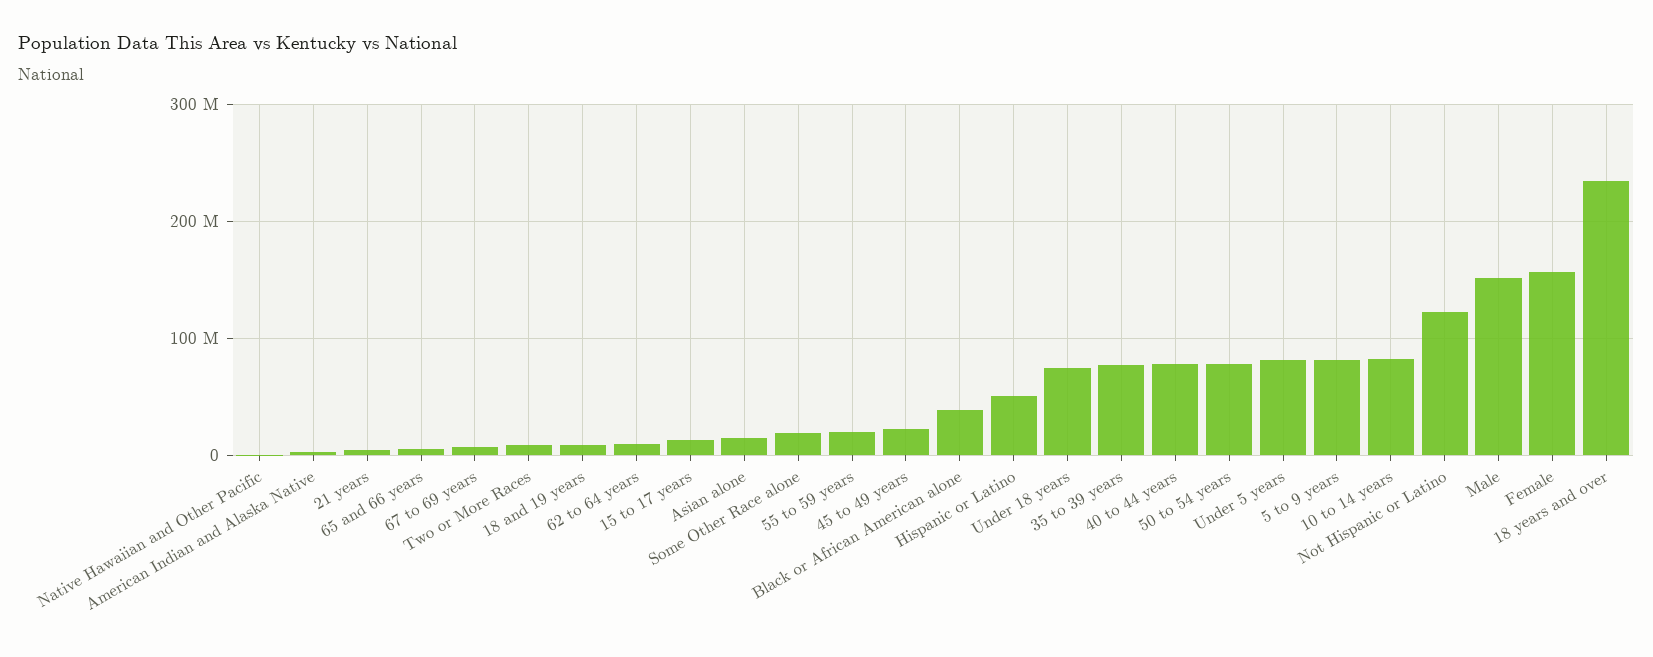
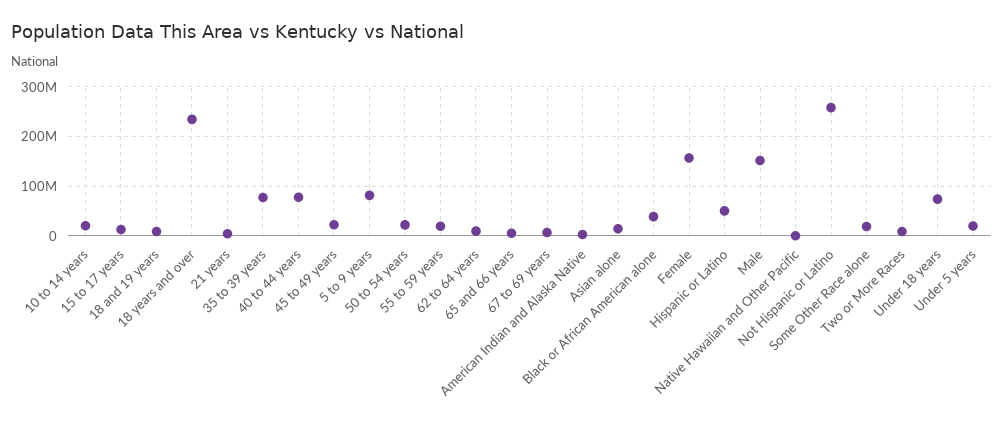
  {
    "Native Hawaiian and Other Pacific": 0,
    "American Indian and Alaska Native": 0,
    "21 years": 0,
    "65 and 66 years": 10000000,
    "67 to 69 years": 10000000,
    "Two or More Races": 10000000,
    "18 and 19 years": 10000000,
    "62 to 64 years": 10000000,
    "15 to 17 years": 10000000,
    "Asian alone": 10000000,
    "Some Other Race alone": 20000000,
    "55 to 59 years": 20000000,
    "45 to 49 years": 20000000,
    "Black or African American alone": 40000000,
    "Hispanic or Latino": 50000000,
    "Under 18 years": 70000000,
    "35 to 39 years": 80000000,
    "40 to 44 years": 80000000,
-   "50 to 54 years": 80000000,
+   "50 to 54 years": 20000000,
-   "Under 5 years": 80000000,
+   "Under 5 years": 20000000,
    "5 to 9 years": 80000000,
-   "10 to 14 years": 80000000,
+   "10 to 14 years": 20000000,
-   "Not Hispanic or Latino": 120000000,
+   "Not Hispanic or Latino": 260000000,
    "Male": 150000000,
    "Female": 160000000,
    "18 years and over": 230000000
  }

